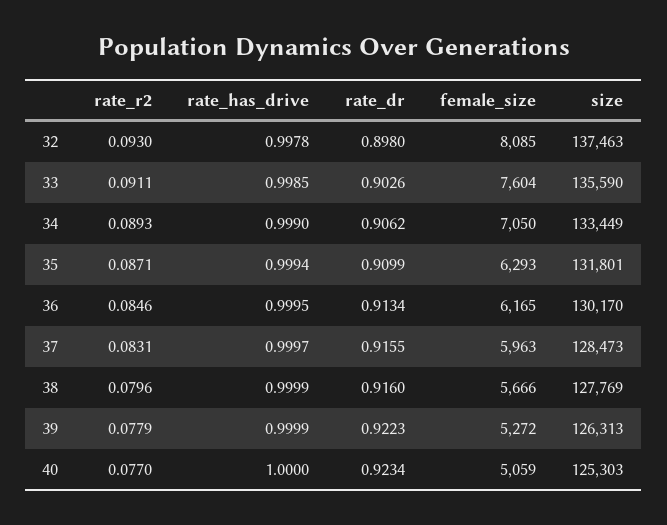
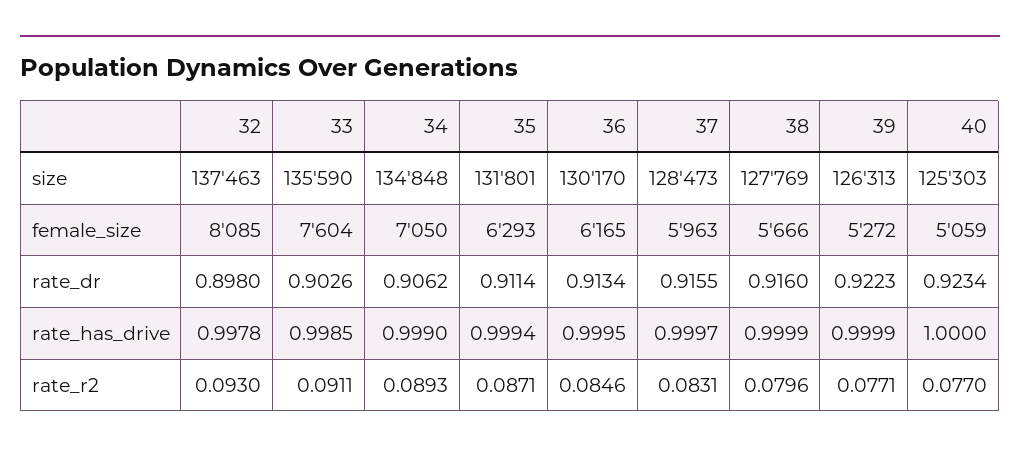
  {
    "rate_r2": {
      "32": 0.093,
      "33": 0.0911,
      "34": 0.0893,
      "35": 0.0871,
      "36": 0.0846,
      "37": 0.0831,
      "38": 0.0796,
-     "39": 0.0779,
+     "39": 0.0771,
      "40": 0.077
    },
    "rate_has_drive": {
      "32": 0.9978,
      "33": 0.9985,
      "34": 0.999,
      "35": 0.9994,
      "36": 0.9995,
      "37": 0.9997,
      "38": 0.9999,
      "39": 0.9999,
      "40": 1
    },
    "rate_dr": {
      "32": 0.898,
      "33": 0.9026,
      "34": 0.9062,
-     "35": 0.9099,
+     "35": 0.9114,
      "36": 0.9134,
      "37": 0.9155,
      "38": 0.916,
      "39": 0.9223,
      "40": 0.9234
    },
    "female_size": {
      "32": 8085,
      "33": 7604,
      "34": 7050,
      "35": 6293,
      "36": 6165,
      "37": 5963,
      "38": 5666,
      "39": 5272,
      "40": 5059
    },
    "size": {
      "32": 137463,
      "33": 135590,
-     "34": 133449,
+     "34": 134848,
      "35": 131801,
      "36": 130170,
      "37": 128473,
      "38": 127769,
      "39": 126313,
      "40": 125303
    }
  }

